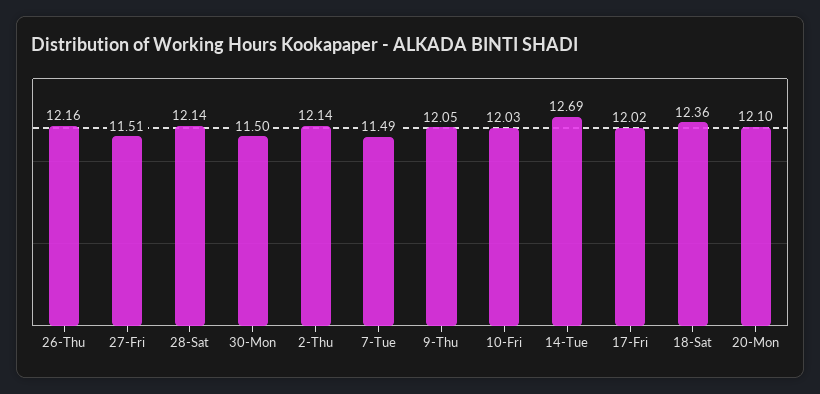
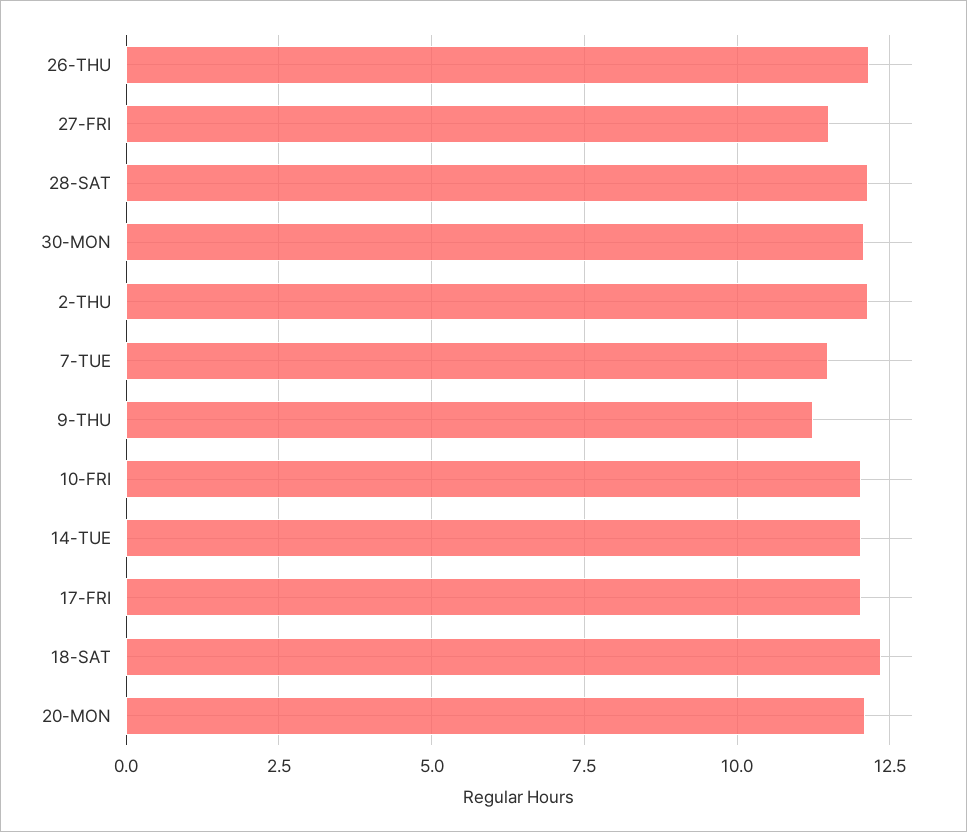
  {
    "26-Thu": 12.16,
    "27-Fri": 11.51,
    "28-Sat": 12.14,
-   "30-Mon": 11.5,
+   "30-Mon": 12,
    "2-Thu": 12.14,
    "7-Tue": 11.49,
-   "9-Thu": 12.05,
+   "9-Thu": 11.25,
    "10-Fri": 12.03,
-   "14-Tue": 12.69,
+   "14-Tue": 12,
    "17-Fri": 12.02,
    "18-Sat": 12.36,
    "20-Mon": 12.1
  }

